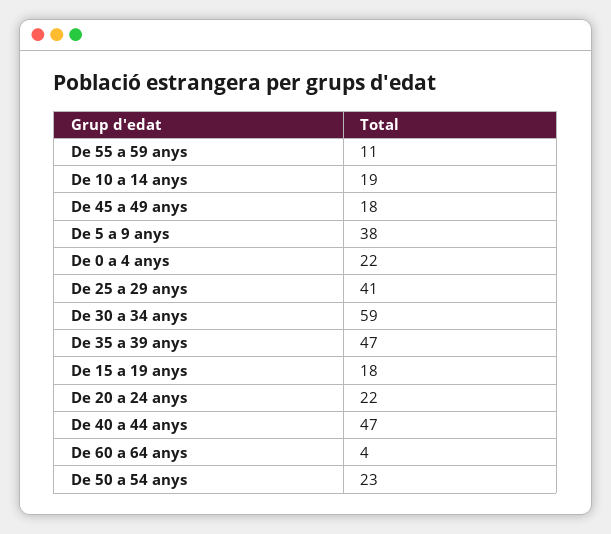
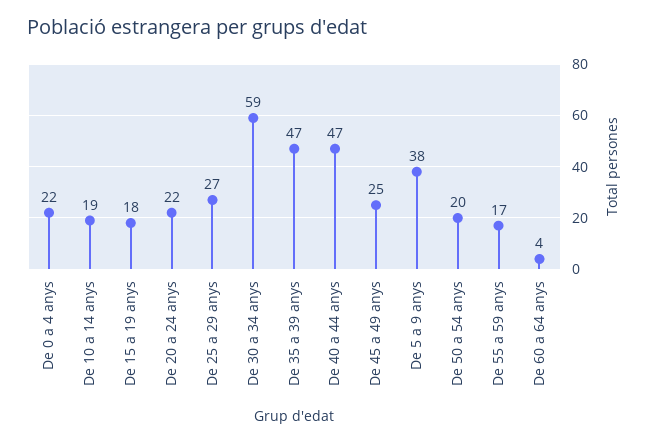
  {
-   "De 55 a 59 anys": 11,
+   "De 55 a 59 anys": 17,
    "De 10 a 14 anys": 19,
-   "De 45 a 49 anys": 18,
+   "De 45 a 49 anys": 25,
    "De 5 a 9 anys": 38,
    "De 0 a 4 anys": 22,
-   "De 25 a 29 anys": 41,
+   "De 25 a 29 anys": 27,
    "De 30 a 34 anys": 59,
    "De 35 a 39 anys": 47,
    "De 15 a 19 anys": 18,
    "De 20 a 24 anys": 22,
    "De 40 a 44 anys": 47,
    "De 60 a 64 anys": 4,
-   "De 50 a 54 anys": 23
+   "De 50 a 54 anys": 20
  }

